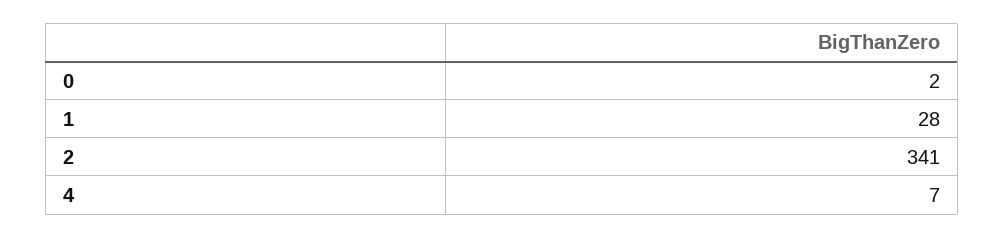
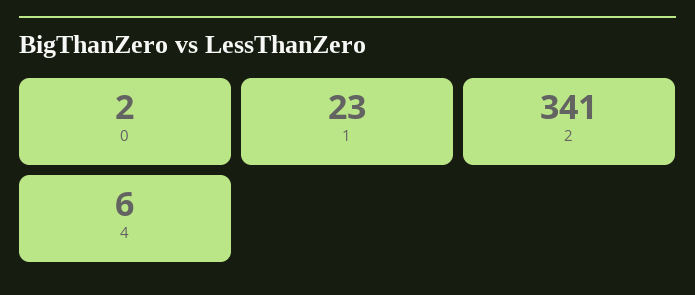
  {
    "0": 2,
-   "1": 28,
+   "1": 23,
    "2": 341,
-   "4": 7
+   "4": 6
  }

